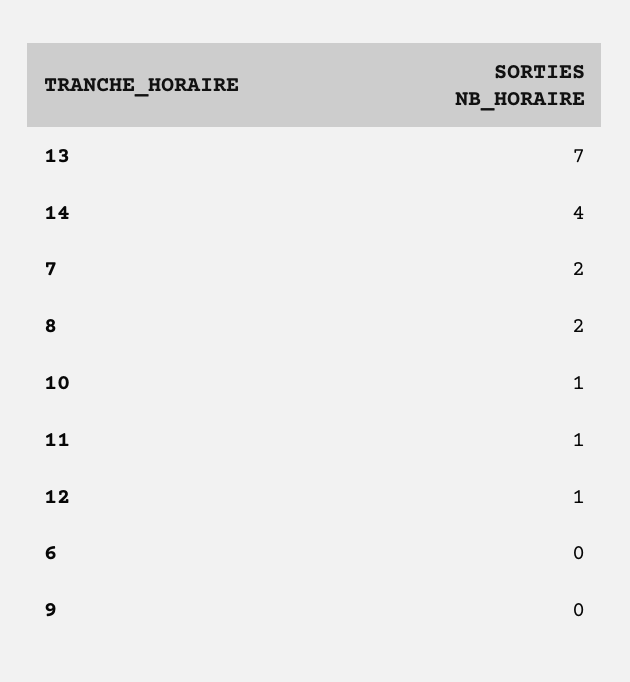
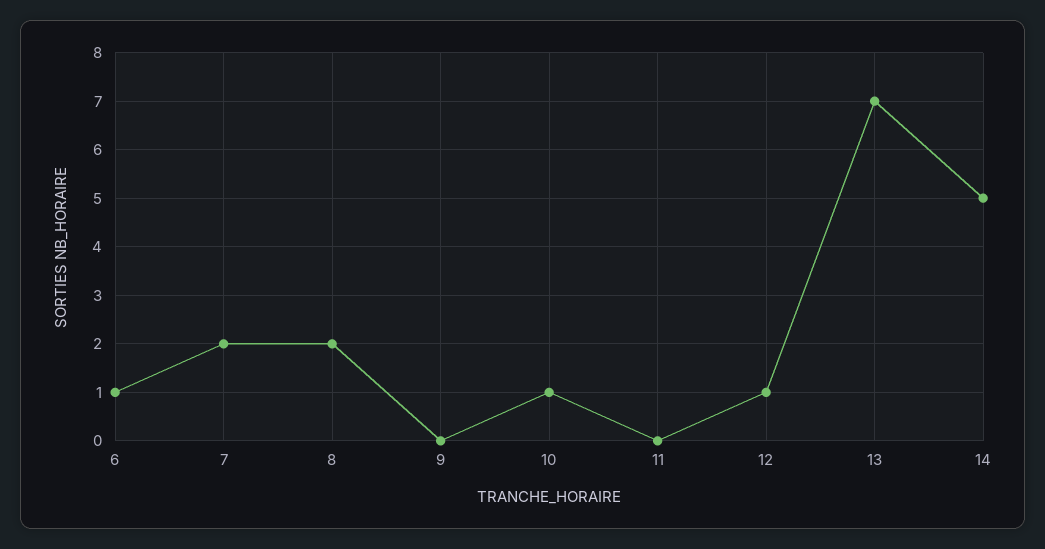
  {
    "13": 7,
-   "14": 4,
+   "14": 5,
    "7": 2,
    "8": 2,
    "10": 1,
-   "11": 1,
+   "11": 0,
    "12": 1,
-   "6": 0,
+   "6": 1,
    "9": 0
  }

